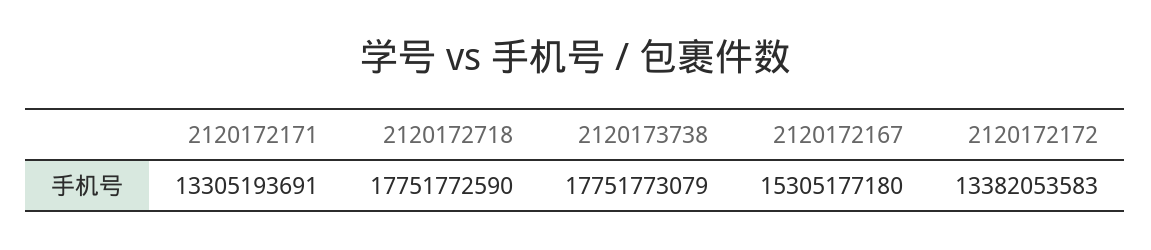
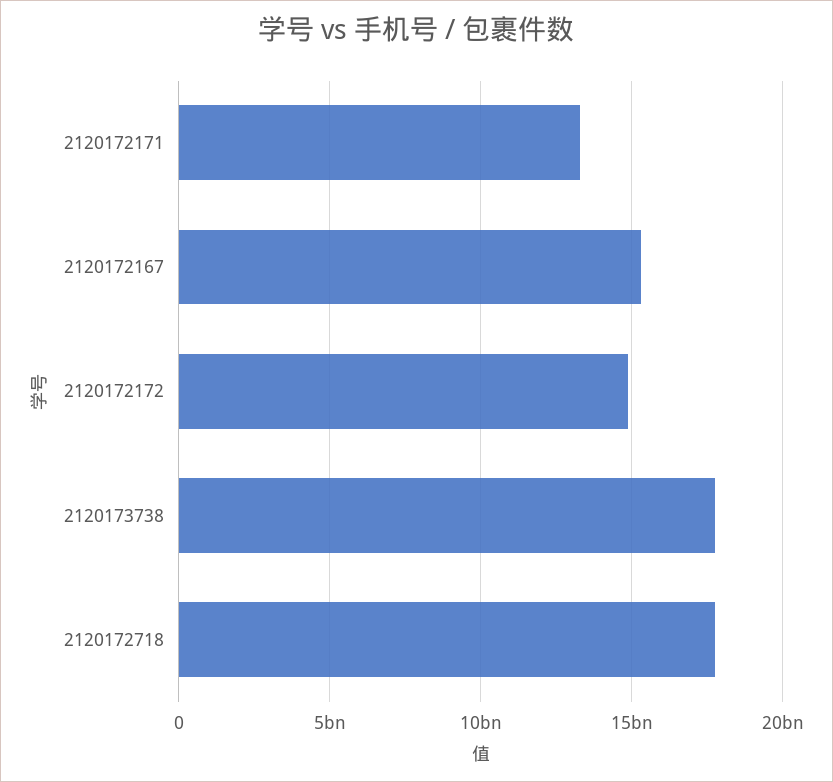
  {
    "2120172171": 13305193691,
    "2120172718": 17751772590,
    "2120173738": 17751773079,
    "2120172167": 15305177180,
-   "2120172172": 13382053583
+   "2120172172": 15000000000
  }

